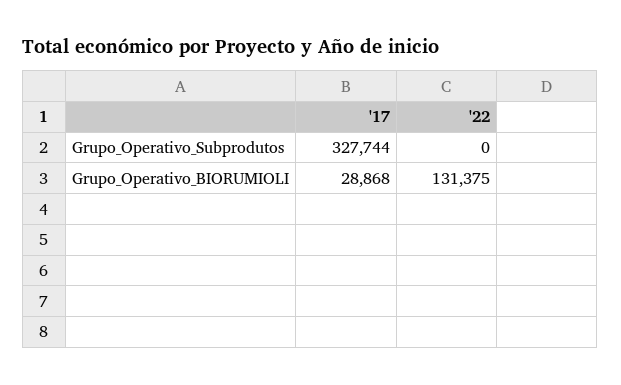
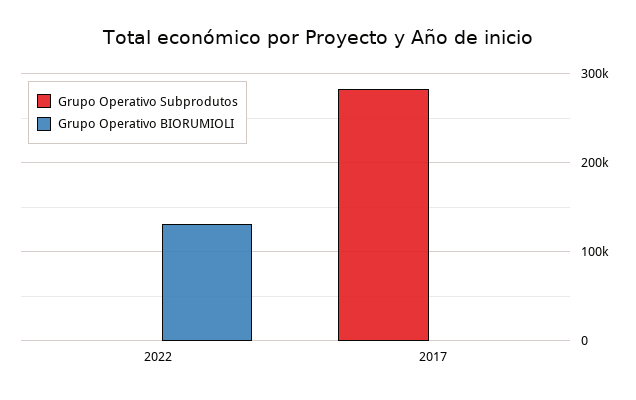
  {
    "Grupo_Operativo_Subprodutos": {
-     "'17": 327744,
+     "'17": 280000,
      "'22": 0
    },
    "Grupo_Operativo_BIORUMIOLI": {
-     "'17": 28868,
+     "'17": 0,
      "'22": 131375
    }
  }

